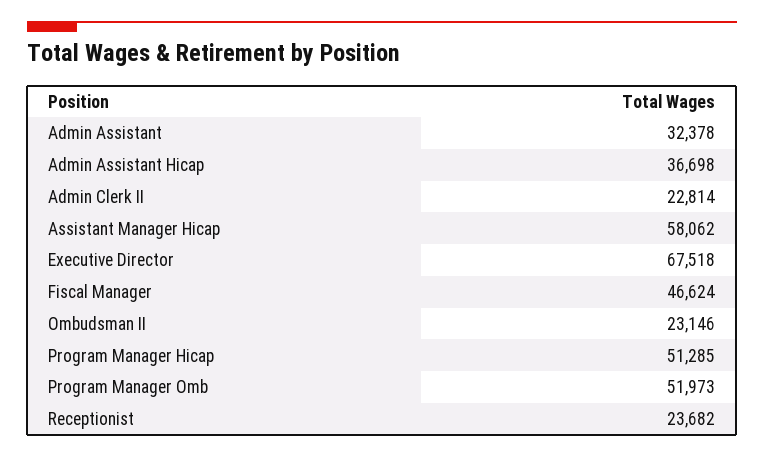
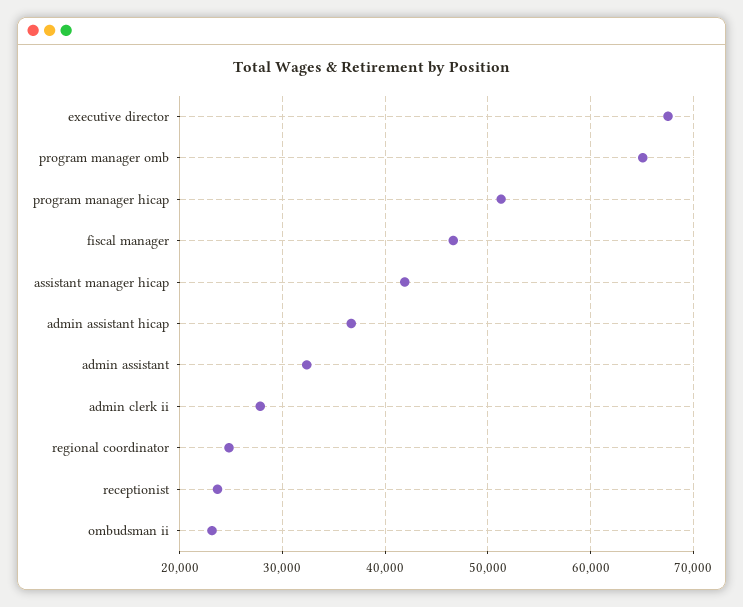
  {
    "Admin Assistant": 32378,
    "Admin Assistant Hicap": 36698,
-   "Admin Clerk II": 22814,
+   "Admin Clerk II": 28000,
-   "Assistant Manager Hicap": 58062,
+   "Assistant Manager Hicap": 42000,
    "Executive Director": 67518,
    "Fiscal Manager": 46624,
    "Ombudsman II": 23146,
    "Program Manager Hicap": 51285,
-   "Program Manager Omb": 51973,
+   "Program Manager Omb": 65000,
-   "Receptionist": 23682
+   "Receptionist": 23682,
+   "regional coordinator": 25000
  }

